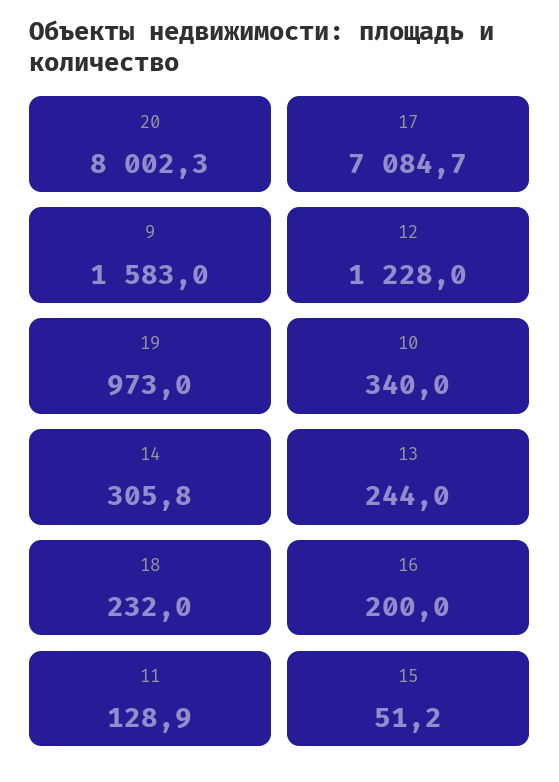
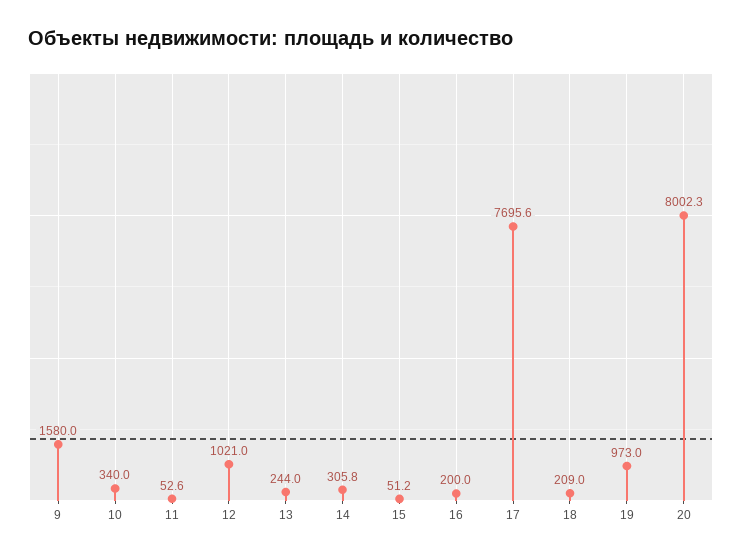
  {
    "20": 8002.3,
-   "17": 7084.7,
+   "17": 7695.6,
-   "9": 1583,
+   "9": 1580,
-   "12": 1228,
+   "12": 1021,
    "19": 973,
    "10": 340,
    "14": 305.8,
    "13": 244,
-   "18": 232,
+   "18": 209,
    "16": 200,
-   "11": 128.9,
+   "11": 52.6,
    "15": 51.2
  }

